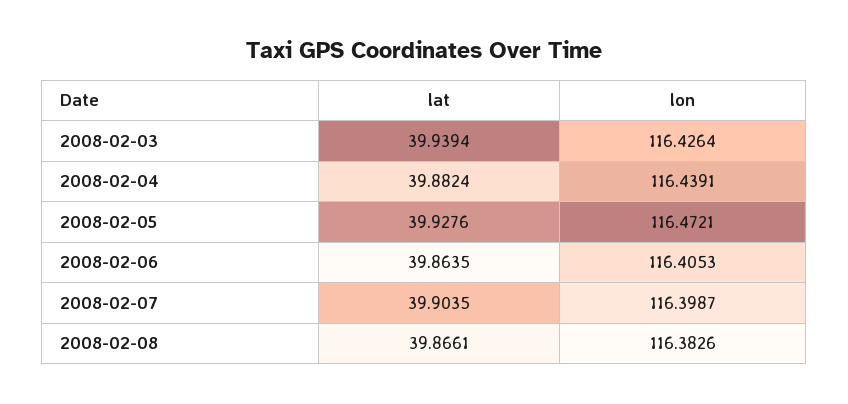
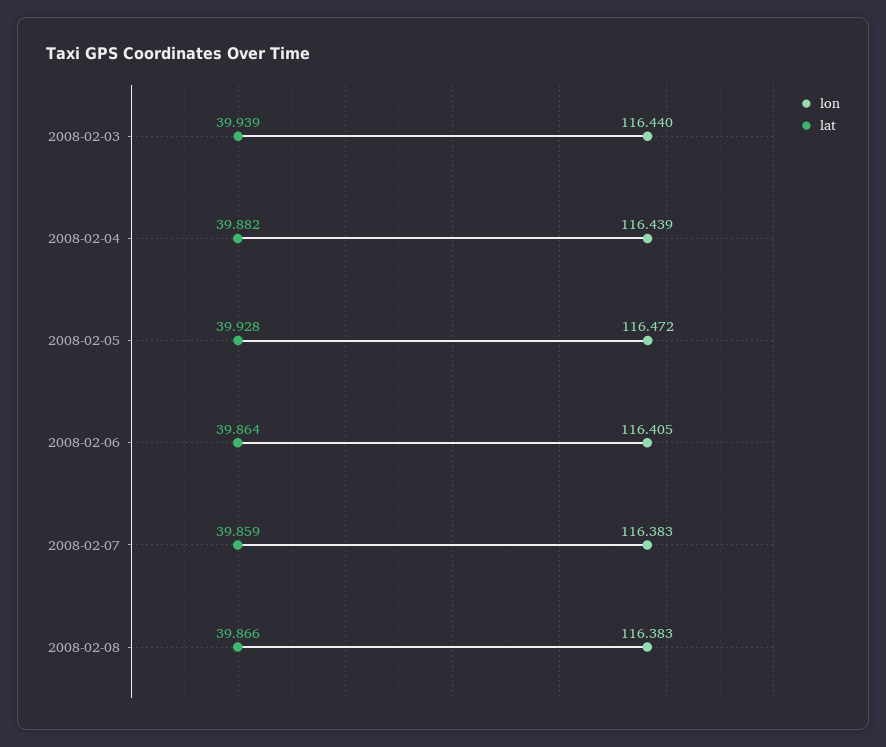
  {
    "lat": {
      "2008-02-03": 39.9394,
      "2008-02-04": 39.8824,
      "2008-02-05": 39.9276,
      "2008-02-06": 39.8635,
-     "2008-02-07": 39.9035,
+     "2008-02-07": 39.859,
      "2008-02-08": 39.8661
    },
    "lon": {
-     "2008-02-03": 116.4264,
+     "2008-02-03": 116.44,
      "2008-02-04": 116.4391,
      "2008-02-05": 116.4721,
      "2008-02-06": 116.4053,
-     "2008-02-07": 116.3987,
+     "2008-02-07": 116.383,
      "2008-02-08": 116.3826
    }
  }

